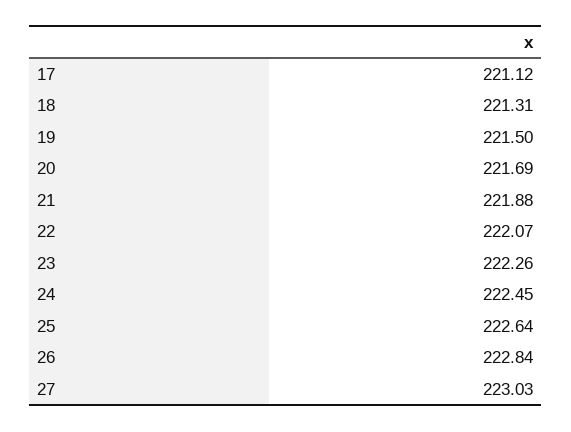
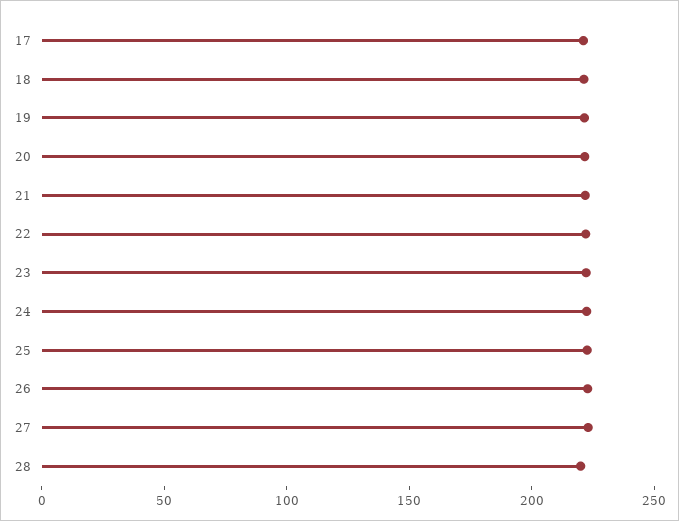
  {
    "17": 221.12,
    "18": 221.31,
    "19": 221.5,
    "20": 221.69,
    "21": 221.88,
    "22": 222.07,
    "23": 222.26,
    "24": 222.45,
    "25": 222.64,
    "26": 222.84,
-   "27": 223.03
+   "27": 223.03,
+   "28": 220
  }

